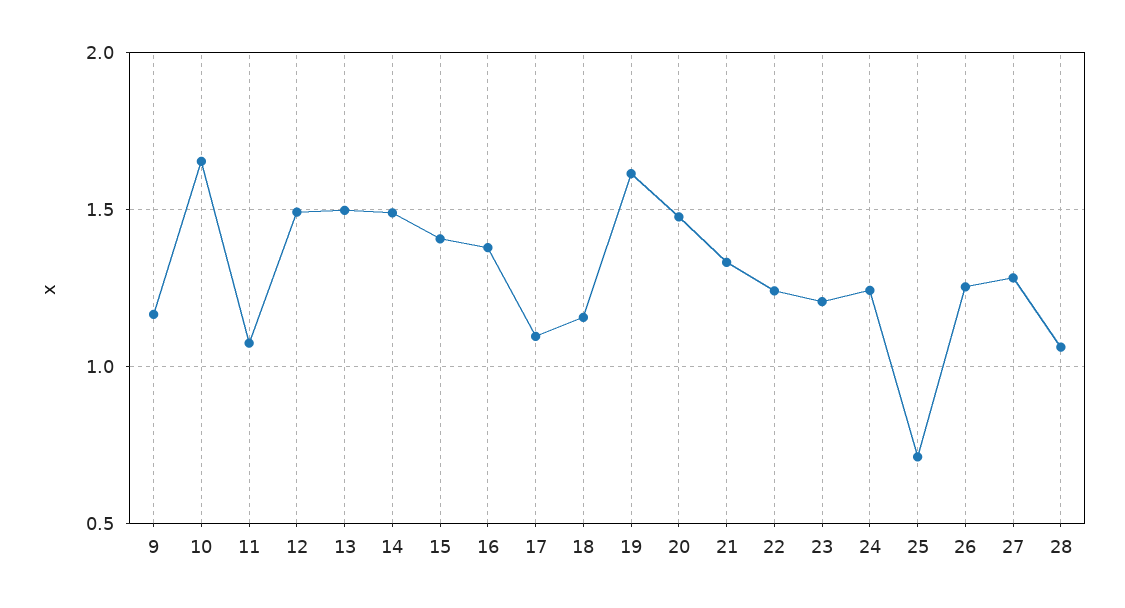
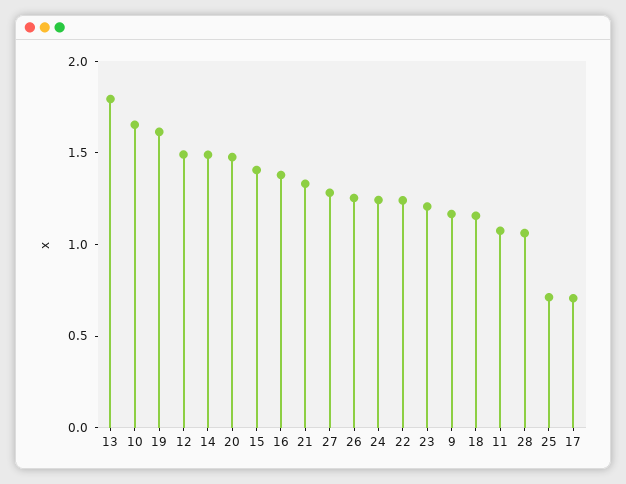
  {
    "9": 1.15,
    "10": 1.65,
    "11": 1.1,
    "12": 1.5,
-   "13": 1.5,
+   "13": 1.8,
    "14": 1.5,
    "15": 1.4,
    "16": 1.4,
-   "17": 1.1,
+   "17": 0.7,
    "18": 1.15,
    "19": 1.6,
    "20": 1.5,
    "21": 1.35,
    "22": 1.25,
    "23": 1.2,
    "24": 1.25,
    "25": 0.7,
    "26": 1.25,
    "27": 1.3,
    "28": 1.05
  }

